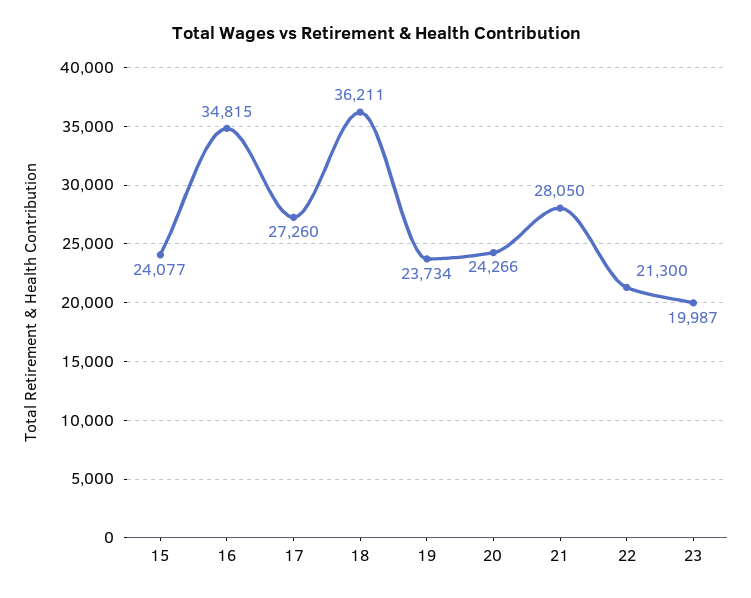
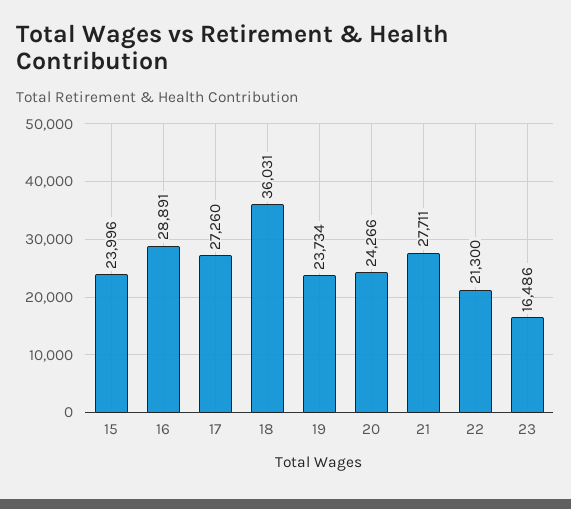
  {
-   "15": 24077,
+   "15": 23996,
-   "16": 34815,
+   "16": 28891,
    "17": 27260,
-   "18": 36211,
+   "18": 36031,
    "19": 23734,
    "20": 24266,
-   "21": 28050,
+   "21": 27711,
    "22": 21300,
-   "23": 19987
+   "23": 16486
  }

